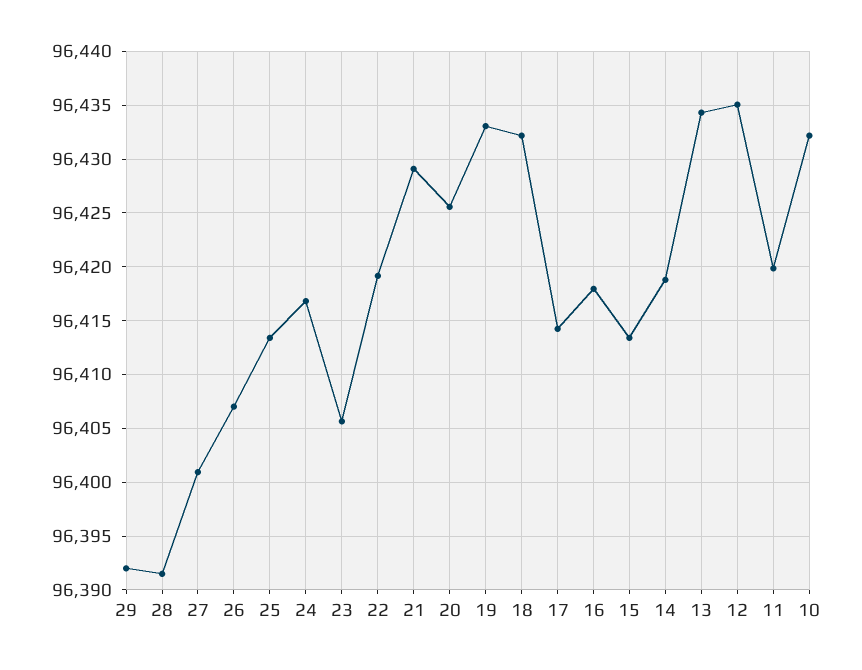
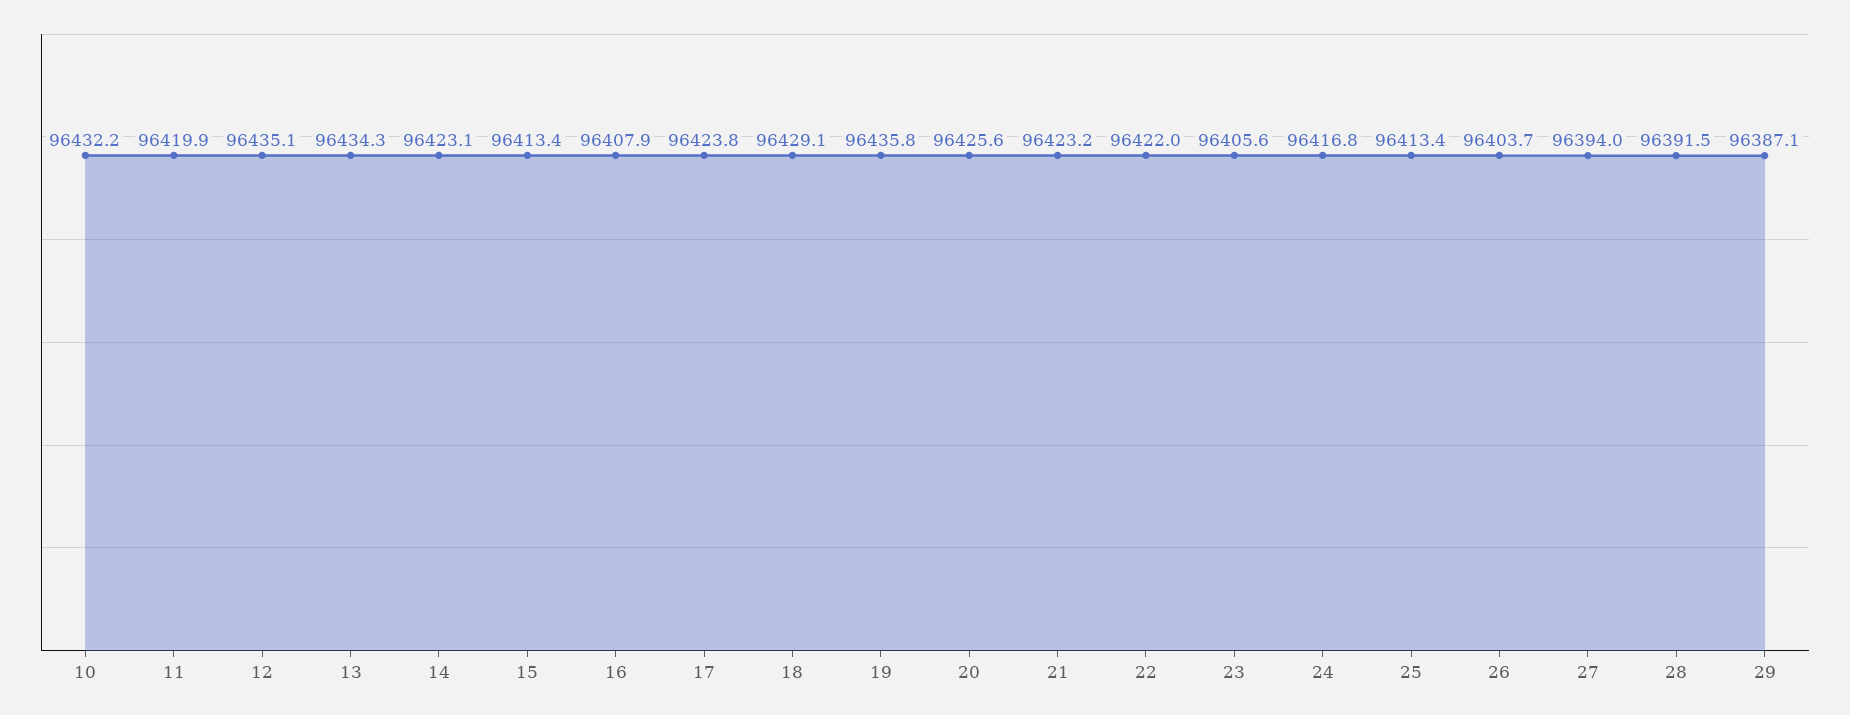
  {
-   "29": 96392,
+   "29": 96387.1,
    "28": 96391.5,
-   "27": 96401,
+   "27": 96394,
-   "26": 96407,
+   "26": 96403.7,
    "25": 96413.4,
    "24": 96416.8,
    "23": 96405.6,
-   "22": 96419,
+   "22": 96422,
-   "21": 96429,
+   "21": 96423.2,
    "20": 96425.6,
-   "19": 96433,
+   "19": 96435.8,
-   "18": 96432,
+   "18": 96429.1,
-   "17": 96414,
+   "17": 96423.8,
-   "16": 96418,
+   "16": 96407.9,
    "15": 96413.4,
-   "14": 96419,
+   "14": 96423.1,
    "13": 96434.3,
    "12": 96435.1,
    "11": 96419.9,
    "10": 96432.2
  }

